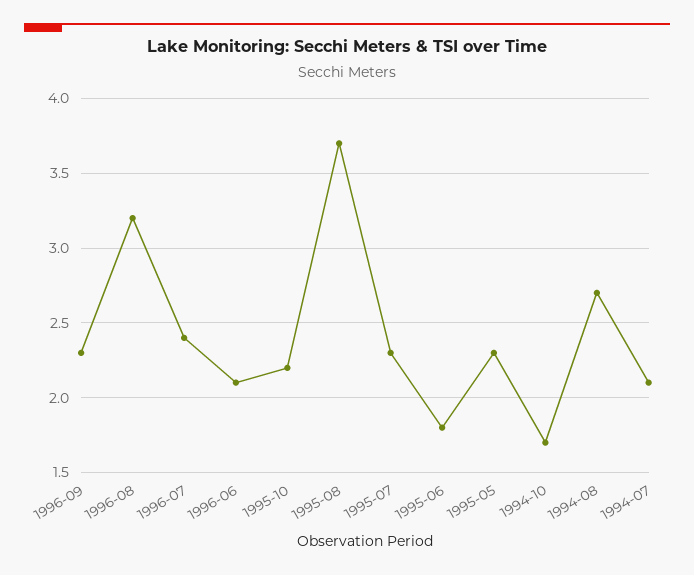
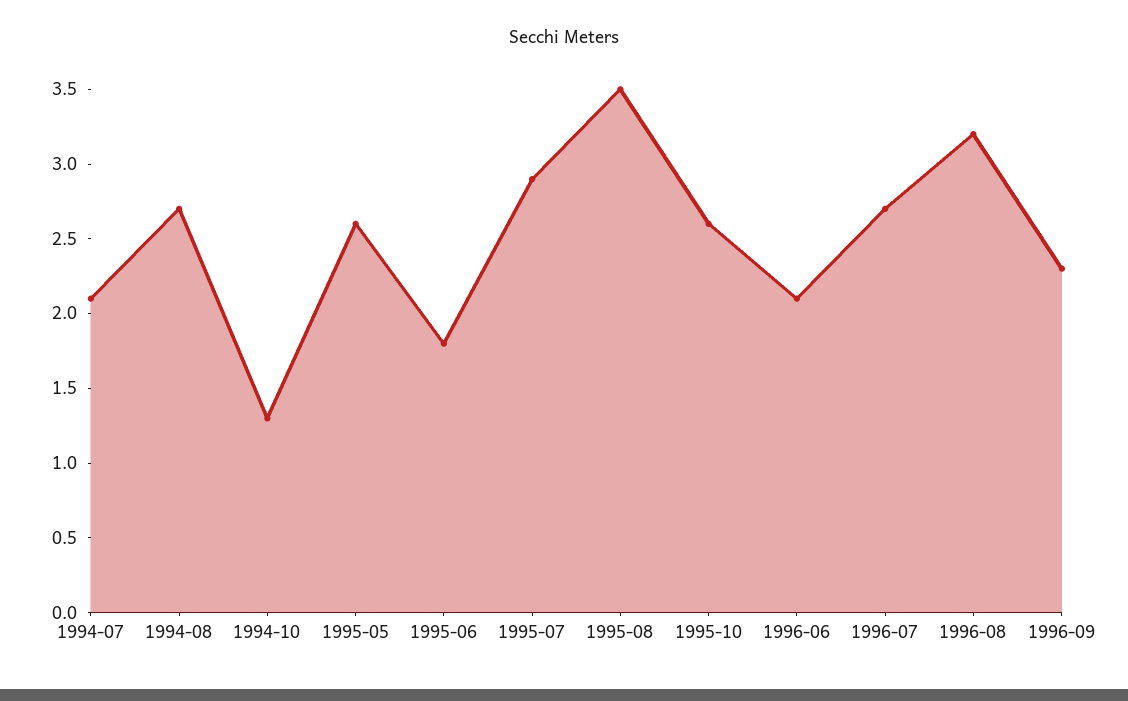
  {
    "1996-09": 2.3,
    "1996-08": 3.2,
-   "1996-07": 2.4,
+   "1996-07": 2.7,
    "1996-06": 2.1,
-   "1995-10": 2.2,
+   "1995-10": 2.6,
-   "1995-08": 3.7,
+   "1995-08": 3.5,
-   "1995-07": 2.3,
+   "1995-07": 2.9,
    "1995-06": 1.8,
-   "1995-05": 2.3,
+   "1995-05": 2.6,
-   "1994-10": 1.7,
+   "1994-10": 1.3,
    "1994-08": 2.7,
    "1994-07": 2.1
  }

